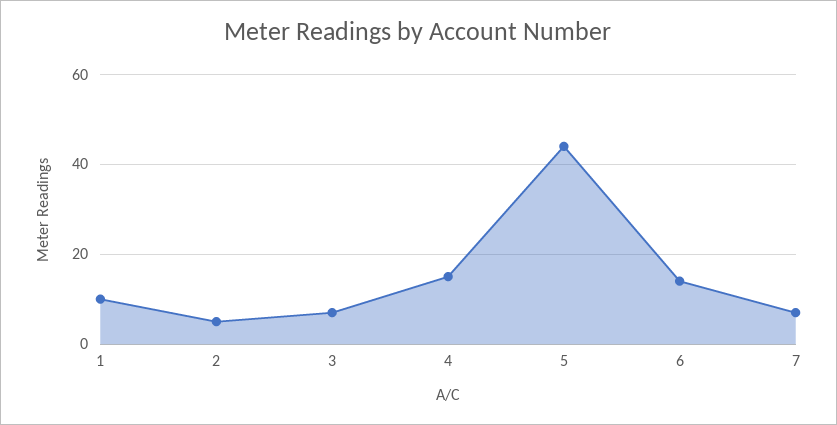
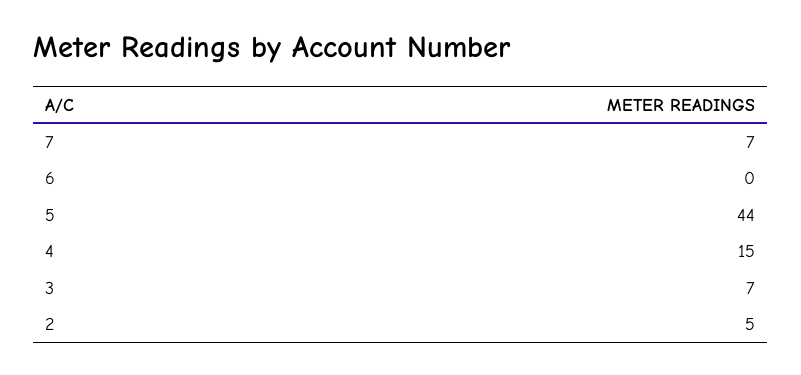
  {
-   "1": 10,
    "2": 5,
    "3": 7,
    "4": 15,
    "5": 44,
-   "6": 15,
+   "6": 0,
    "7": 7
  }

